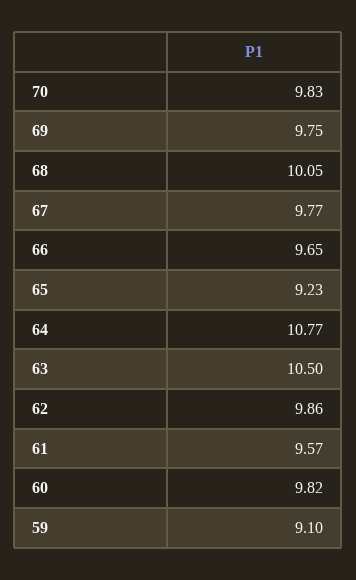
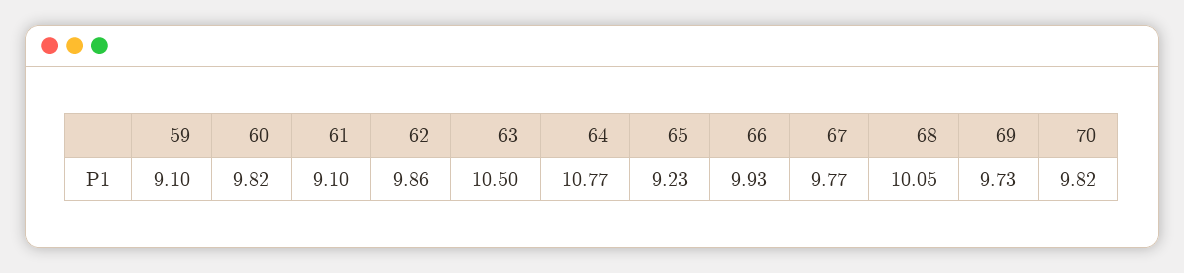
  {
-   "70": 9.83,
+   "70": 9.82,
-   "69": 9.75,
+   "69": 9.73,
    "68": 10.05,
    "67": 9.77,
-   "66": 9.65,
+   "66": 9.93,
    "65": 9.23,
    "64": 10.77,
    "63": 10.5,
    "62": 9.86,
-   "61": 9.57,
+   "61": 9.1,
    "60": 9.82,
    "59": 9.1
  }

